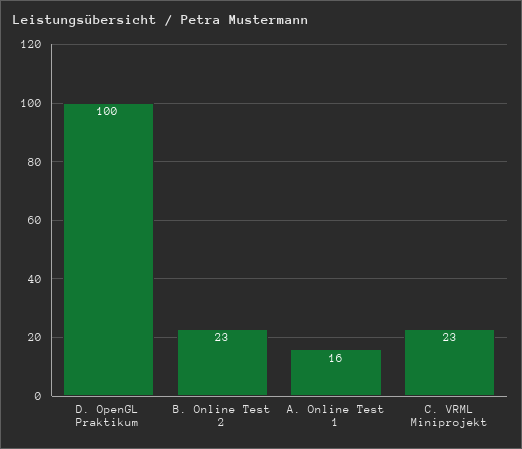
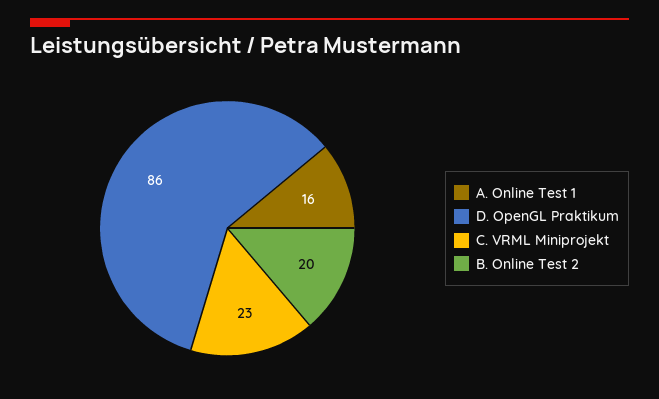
  {
-   "D. OpenGL Praktikum": 100,
+   "D. OpenGL Praktikum": 86,
-   "B. Online Test 2": 23,
+   "B. Online Test 2": 20,
    "A. Online Test 1": 16,
    "C. VRML Miniprojekt": 23
  }

